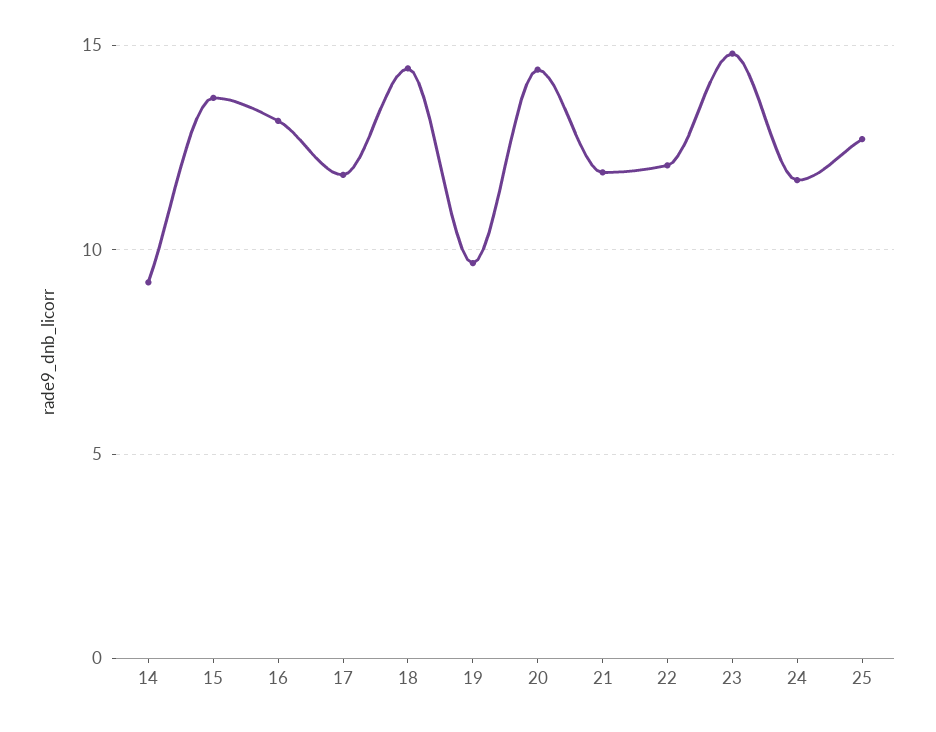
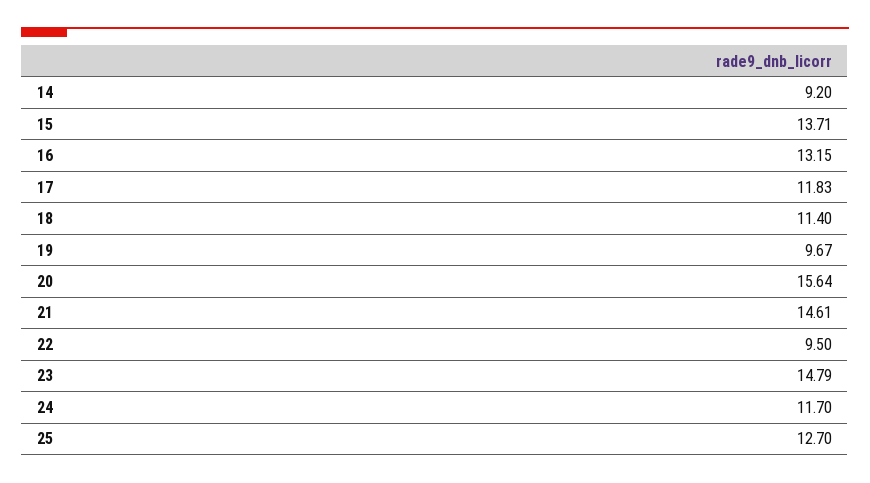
  {
    "14": 9.2,
    "15": 13.71,
    "16": 13.15,
    "17": 11.83,
-   "18": 14.5,
+   "18": 11.4,
    "19": 9.67,
-   "20": 14.5,
+   "20": 15.64,
-   "21": 12,
+   "21": 14.61,
-   "22": 12,
+   "22": 9.5,
    "23": 14.79,
    "24": 11.7,
    "25": 12.7
  }

